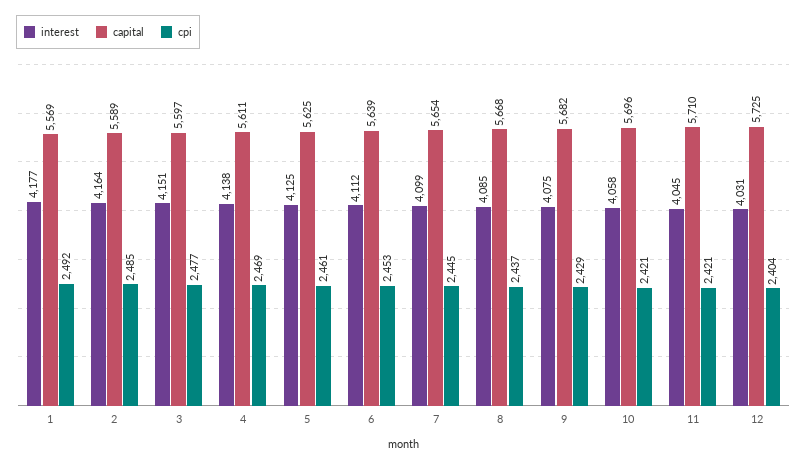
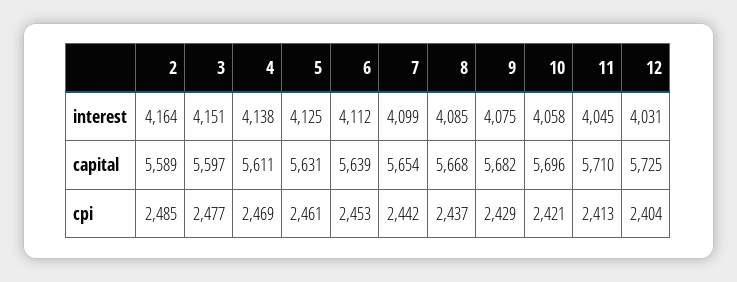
  {
    "interest": {
-     "1": 4177,
      "2": 4164,
      "3": 4151,
      "4": 4138,
      "5": 4125,
      "6": 4112,
      "7": 4099,
      "8": 4085,
      "9": 4075,
      "10": 4058,
      "11": 4045,
      "12": 4031
    },
    "capital": {
-     "1": 5569,
      "2": 5589,
      "3": 5597,
      "4": 5611,
-     "5": 5625,
+     "5": 5631,
      "6": 5639,
      "7": 5654,
      "8": 5668,
      "9": 5682,
      "10": 5696,
      "11": 5710,
      "12": 5725
    },
    "cpi": {
-     "1": 2492,
      "2": 2485,
      "3": 2477,
      "4": 2469,
      "5": 2461,
      "6": 2453,
-     "7": 2445,
+     "7": 2442,
      "8": 2437,
      "9": 2429,
      "10": 2421,
-     "11": 2421,
+     "11": 2413,
      "12": 2404
    }
  }

